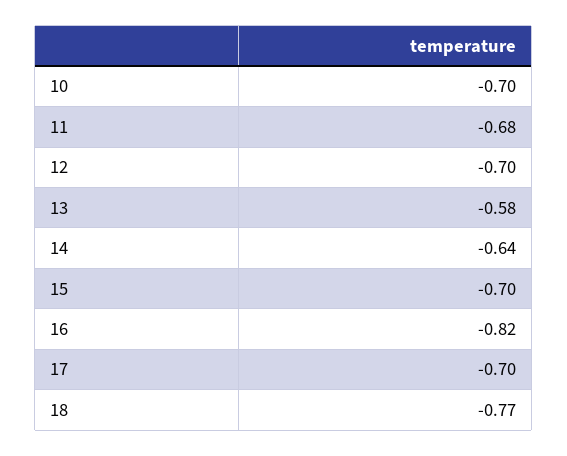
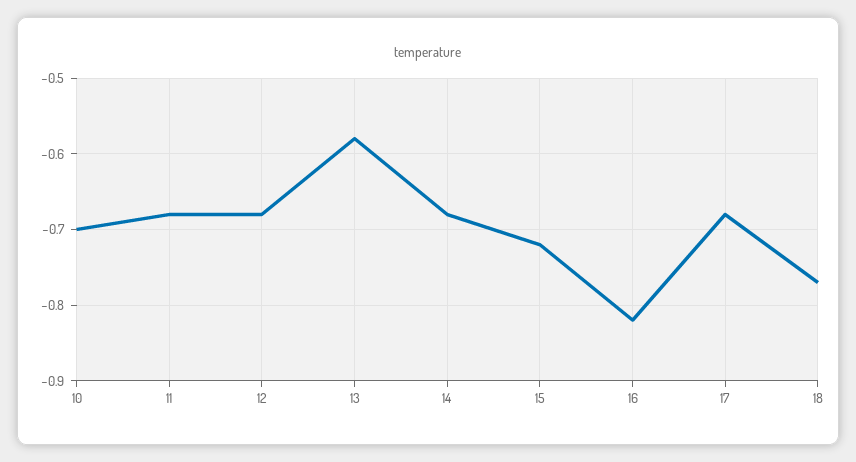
  {
    "10": -0.7,
    "11": -0.68,
-   "12": -0.7,
+   "12": -0.68,
    "13": -0.58,
-   "14": -0.64,
+   "14": -0.68,
-   "15": -0.7,
+   "15": -0.72,
    "16": -0.82,
-   "17": -0.7,
+   "17": -0.68,
    "18": -0.77
  }

